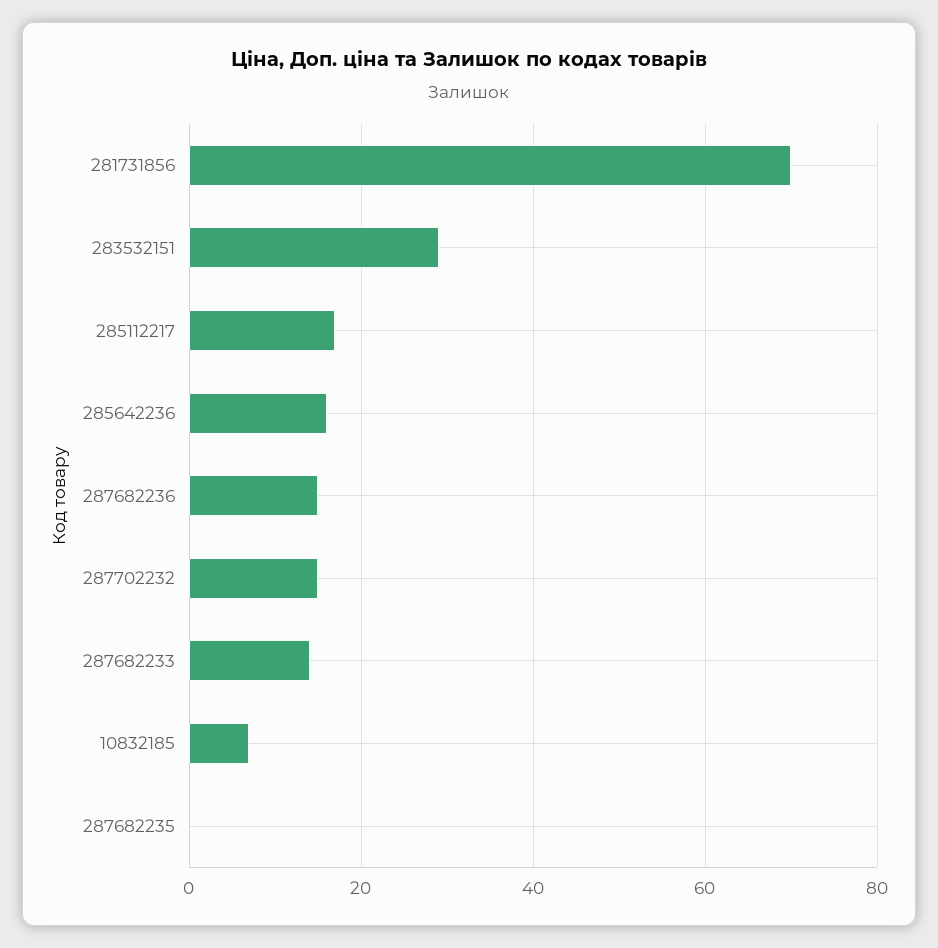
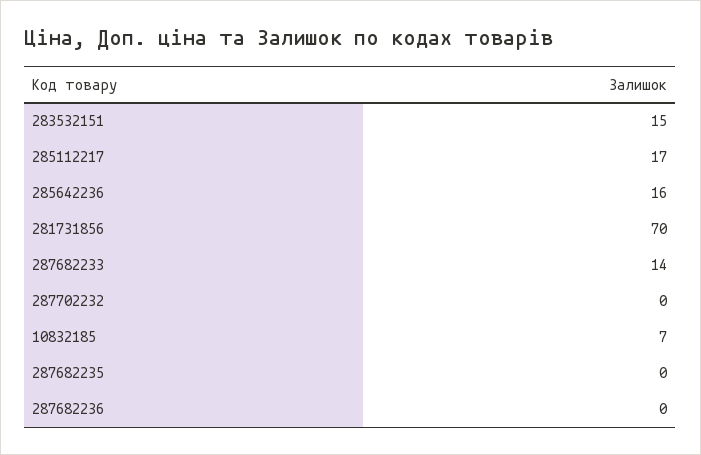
  {
    "281731856": 70,
-   "283532151": 30,
+   "283532151": 15,
    "285112217": 17,
    "285642236": 16,
-   "287682236": 15,
+   "287682236": 0,
-   "287702232": 15,
+   "287702232": 0,
    "287682233": 14,
    "10832185": 7,
    "287682235": 0
  }

